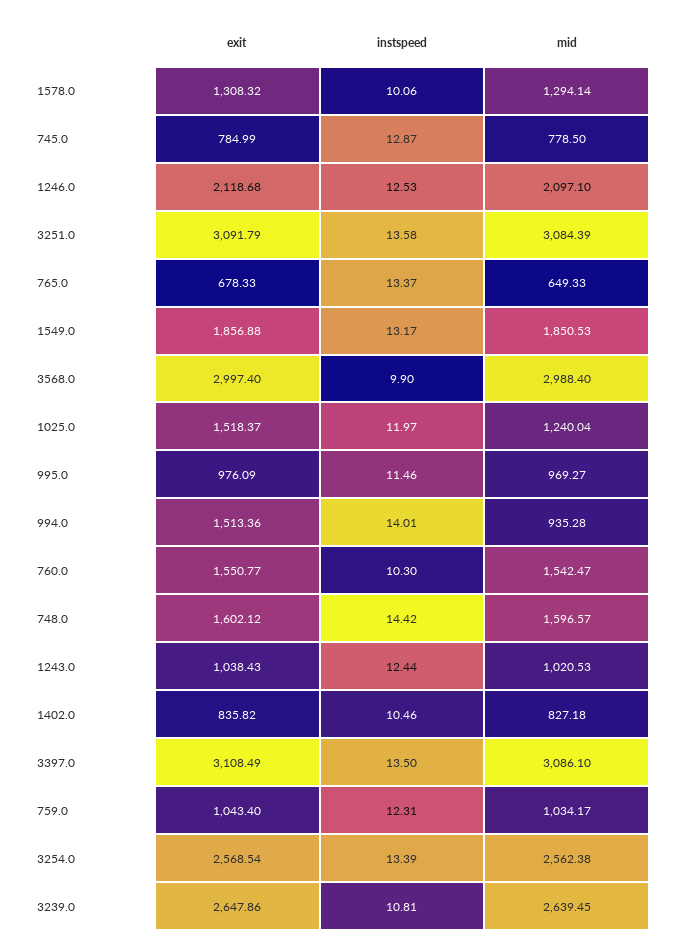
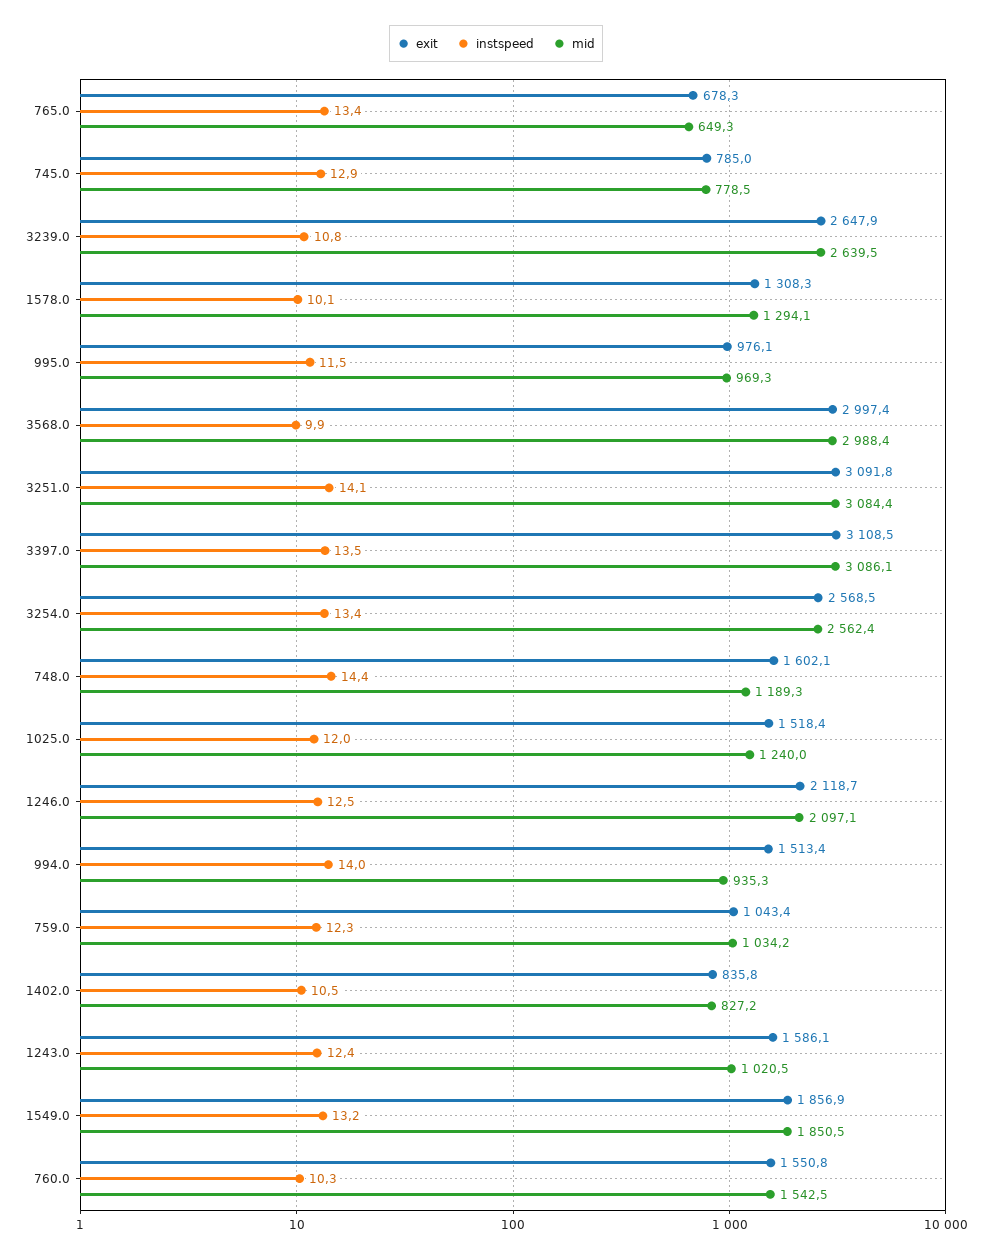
  {
    "exit": {
      "1578.0": 1308.32,
      "745.0": 784.99,
      "1246.0": 2118.68,
      "3251.0": 3091.79,
      "765.0": 678.33,
      "1549.0": 1856.88,
      "3568.0": 2997.4,
      "1025.0": 1518.37,
      "995.0": 976.09,
      "994.0": 1513.36,
      "760.0": 1550.77,
      "748.0": 1602.12,
-     "1243.0": 1038.43,
+     "1243.0": 1586.1,
      "1402.0": 835.82,
      "3397.0": 3108.49,
      "759.0": 1043.4,
      "3254.0": 2568.54,
      "3239.0": 2647.86
    },
    "instspeed": {
      "1578.0": 10.06,
      "745.0": 12.87,
      "1246.0": 12.53,
-     "3251.0": 13.58,
+     "3251.0": 14.1,
      "765.0": 13.37,
      "1549.0": 13.17,
      "3568.0": 9.9,
      "1025.0": 11.97,
      "995.0": 11.46,
      "994.0": 14.01,
      "760.0": 10.3,
      "748.0": 14.42,
      "1243.0": 12.44,
      "1402.0": 10.46,
      "3397.0": 13.5,
      "759.0": 12.31,
      "3254.0": 13.39,
      "3239.0": 10.81
    },
    "mid": {
      "1578.0": 1294.14,
      "745.0": 778.5,
      "1246.0": 2097.1,
      "3251.0": 3084.39,
      "765.0": 649.33,
      "1549.0": 1850.53,
      "3568.0": 2988.4,
      "1025.0": 1240.04,
      "995.0": 969.27,
      "994.0": 935.28,
      "760.0": 1542.47,
-     "748.0": 1596.57,
+     "748.0": 1189.3,
      "1243.0": 1020.53,
      "1402.0": 827.18,
      "3397.0": 3086.1,
      "759.0": 1034.17,
      "3254.0": 2562.38,
      "3239.0": 2639.45
    }
  }

